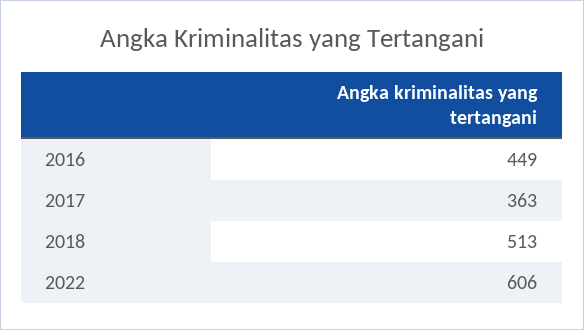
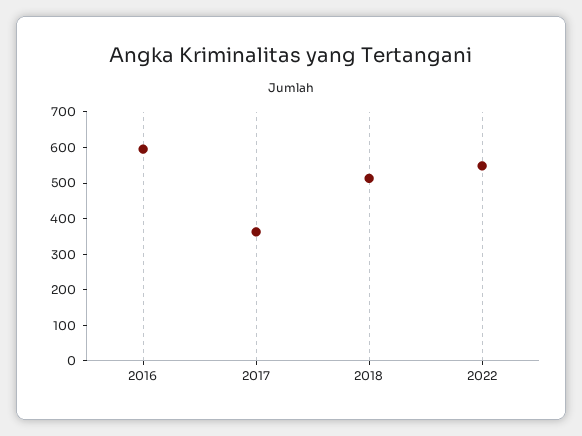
  {
-   "2016": 449,
+   "2016": 600,
    "2017": 363,
    "2018": 513,
-   "2022": 606
+   "2022": 550
  }

